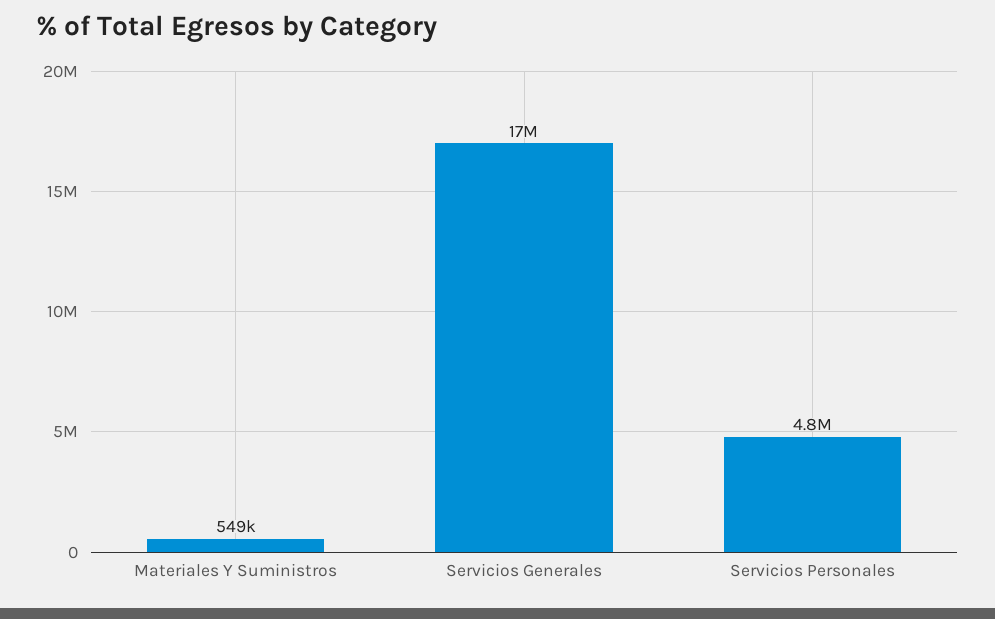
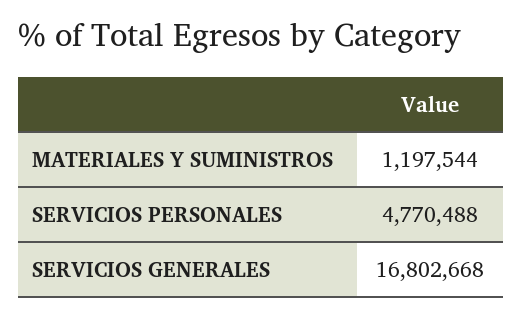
  {
-   "Materiales Y Suministros": 549000,
+   "Materiales Y Suministros": 1197544,
    "Servicios Generales": 16802668,
    "Servicios Personales": 4770488
  }

